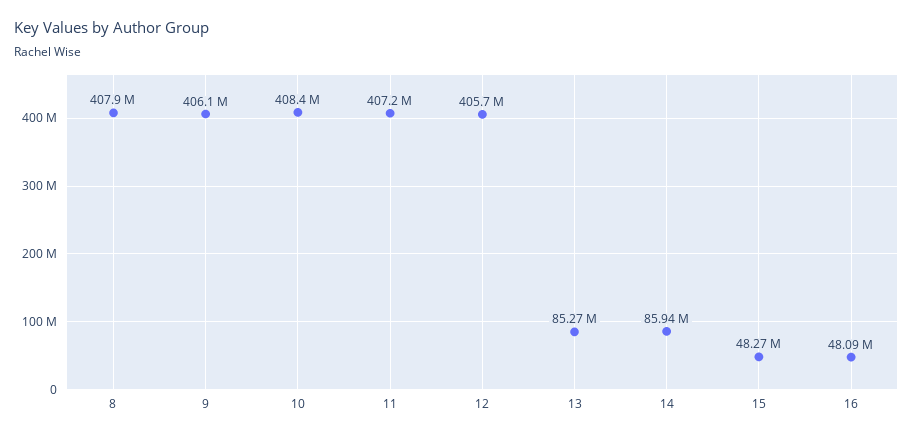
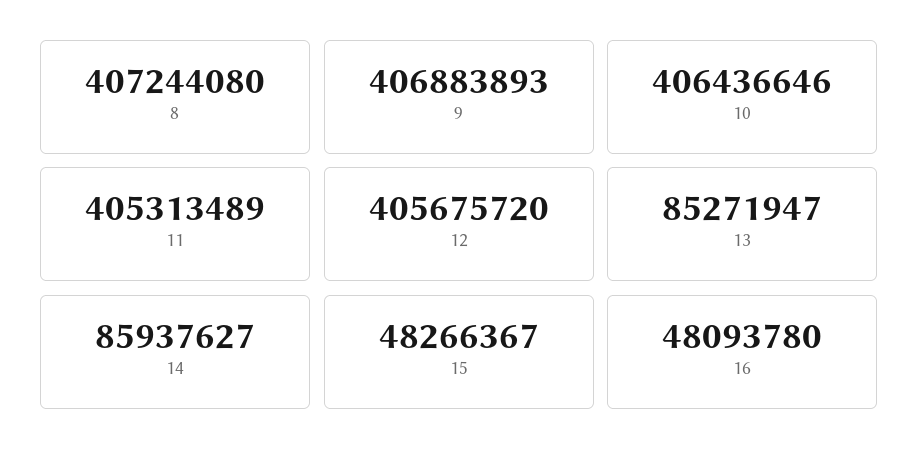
  {
-   "8": 407900000,
+   "8": 407244080,
-   "9": 406100000,
+   "9": 406883893,
-   "10": 408400000,
+   "10": 406436646,
-   "11": 407200000,
+   "11": 405313489,
    "12": 405675720,
    "13": 85271947,
    "14": 85937627,
    "15": 48266367,
    "16": 48093780
  }

